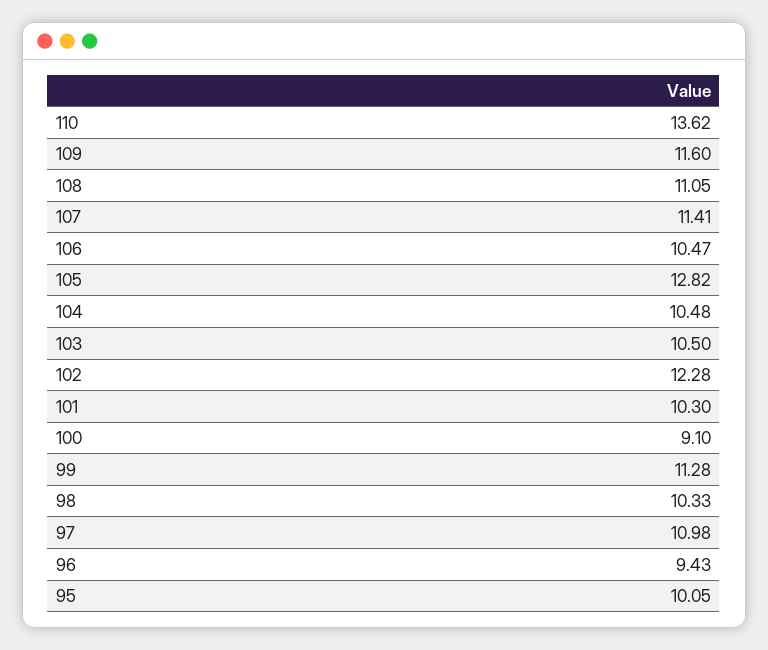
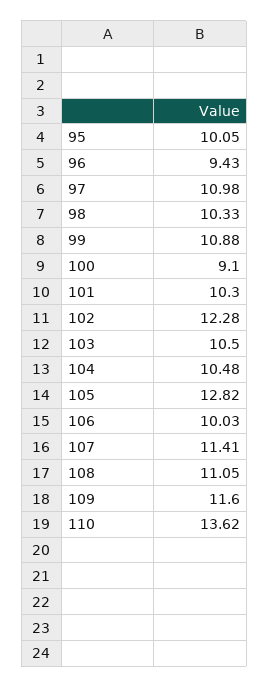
  {
    "110": 13.62,
    "109": 11.6,
    "108": 11.05,
    "107": 11.41,
-   "106": 10.47,
+   "106": 10.03,
    "105": 12.82,
    "104": 10.48,
    "103": 10.5,
    "102": 12.28,
    "101": 10.3,
    "100": 9.1,
-   "99": 11.28,
+   "99": 10.88,
    "98": 10.33,
    "97": 10.98,
    "96": 9.43,
    "95": 10.05
  }

